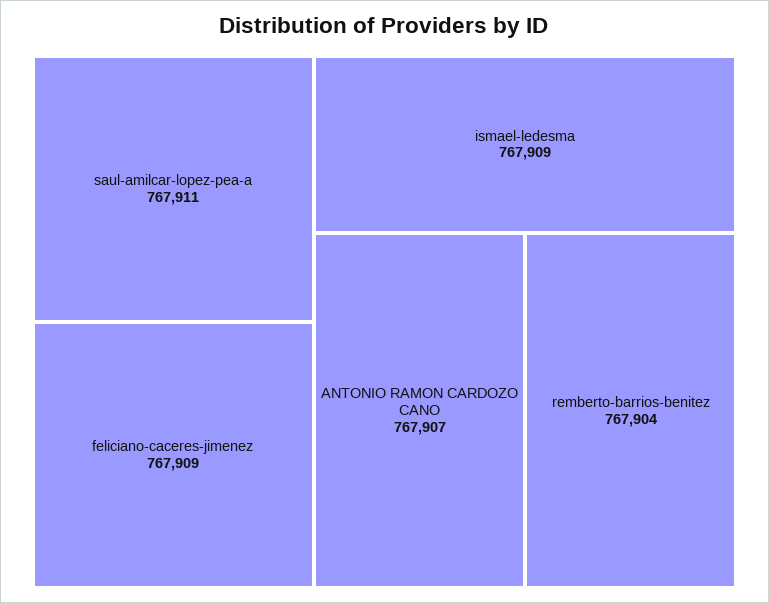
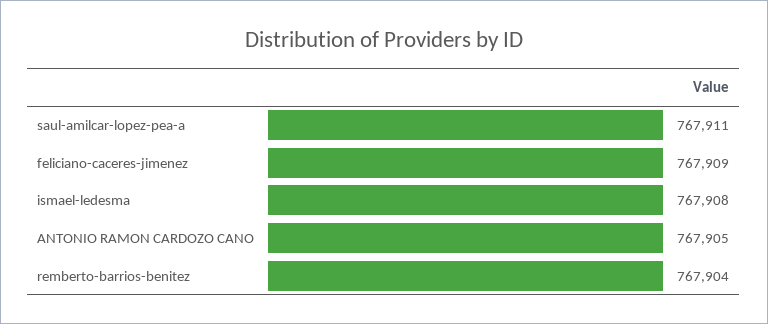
  {
    "saul-amilcar-lopez-pea-a": 767911,
    "feliciano-caceres-jimenez": 767909,
-   "ismael-ledesma": 767909,
+   "ismael-ledesma": 767908,
-   "ANTONIO RAMON CARDOZO CANO": 767907,
+   "ANTONIO RAMON CARDOZO CANO": 767905,
    "remberto-barrios-benitez": 767904
  }

